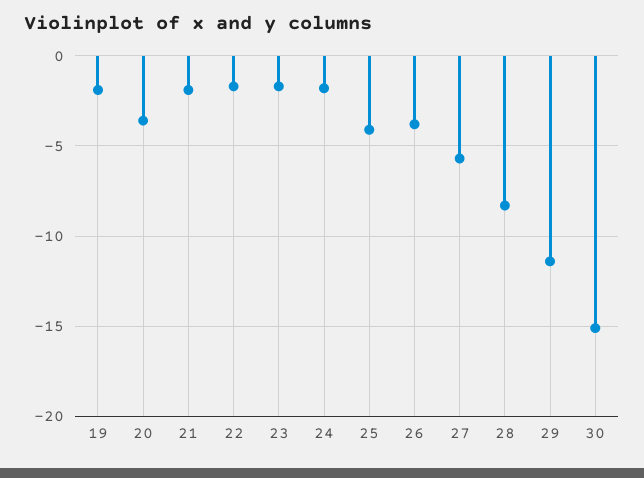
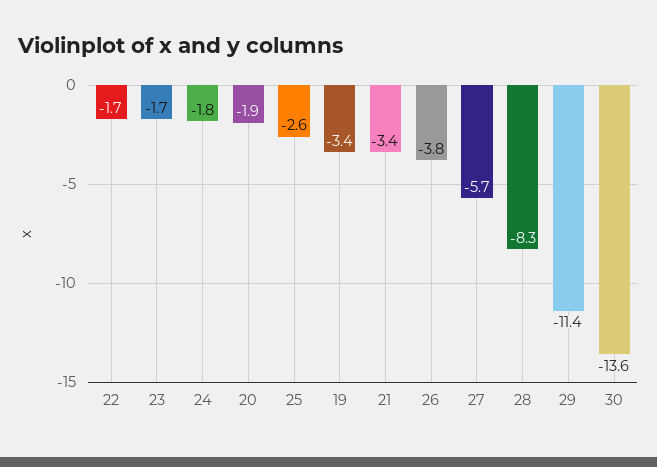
  {
-   "19": -2,
+   "19": -3.4,
-   "20": -3.5,
+   "20": -1.9,
-   "21": -2,
+   "21": -3.4,
    "22": -1.7,
    "23": -1.7,
    "24": -1.8,
-   "25": -4,
+   "25": -2.6,
    "26": -3.8,
    "27": -5.7,
    "28": -8.3,
    "29": -11.4,
-   "30": -15
+   "30": -13.6
  }

